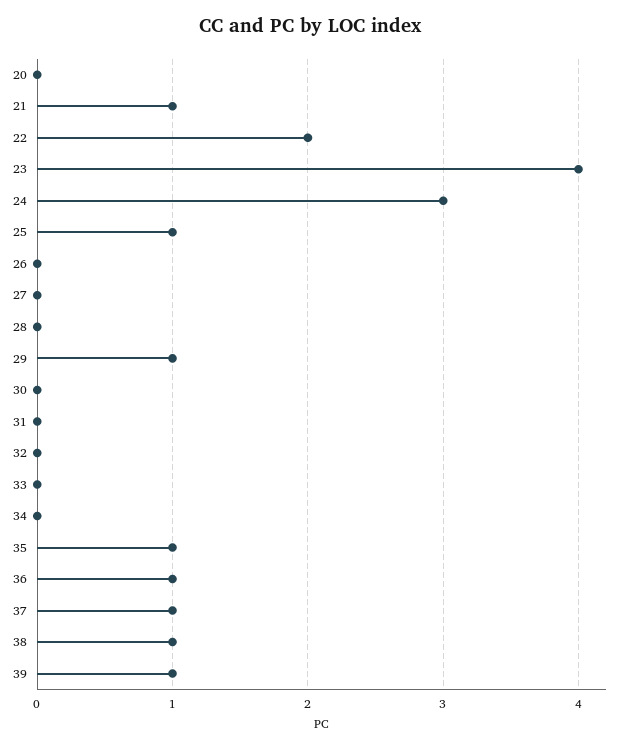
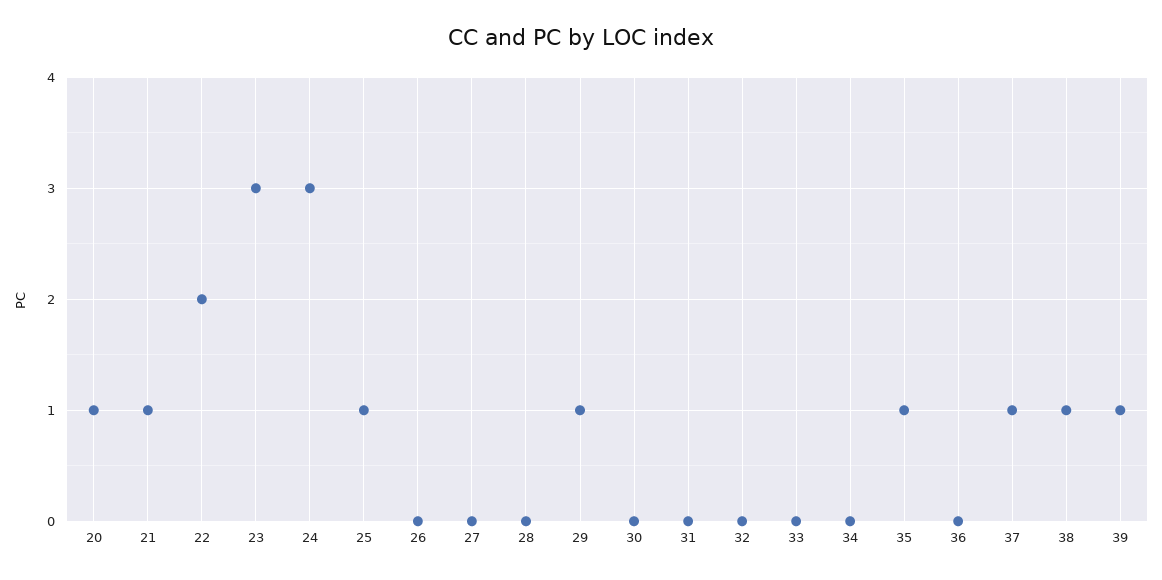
  {
-   "20": 0,
+   "20": 1,
    "21": 1,
    "22": 2,
-   "23": 4,
+   "23": 3,
    "24": 3,
    "25": 1,
    "26": 0,
    "27": 0,
    "28": 0,
    "29": 1,
    "30": 0,
    "31": 0,
    "32": 0,
    "33": 0,
    "34": 0,
    "35": 1,
-   "36": 1,
+   "36": 0,
    "37": 1,
    "38": 1,
    "39": 1
  }

